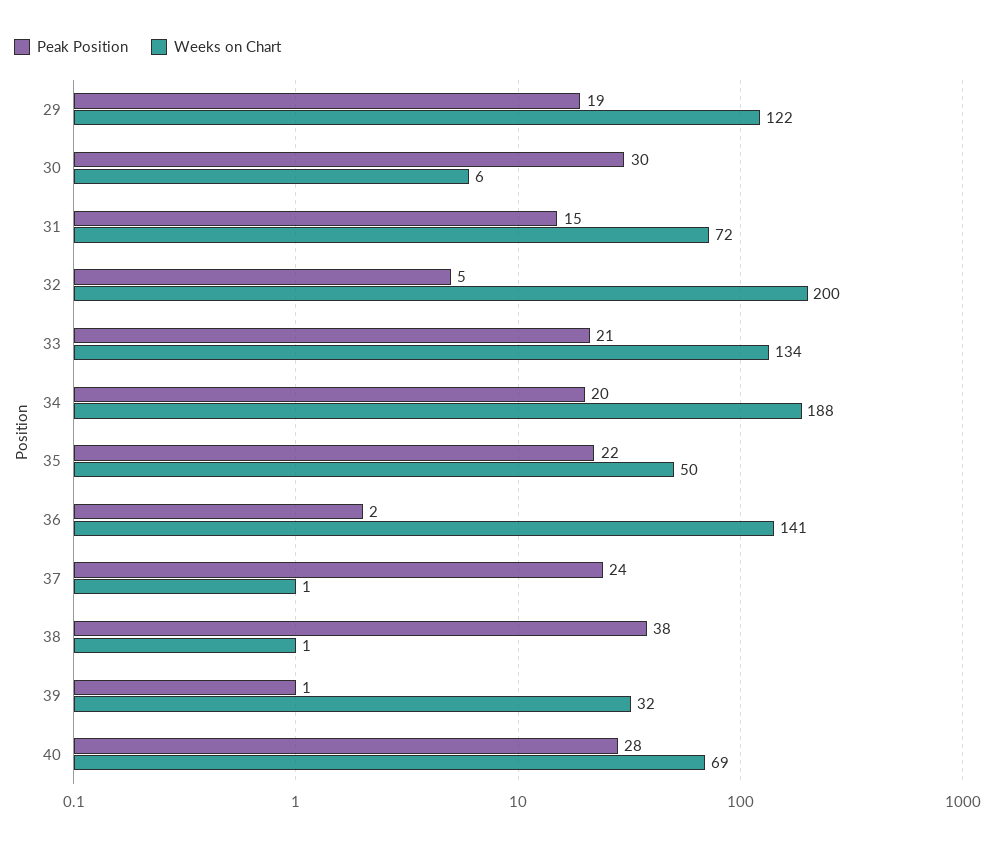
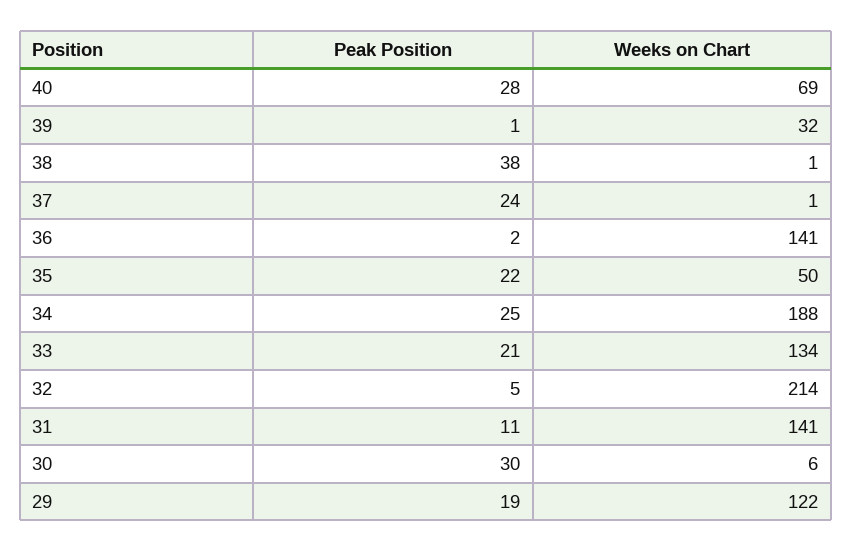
  {
    "Peak Position": {
      "29": 19,
      "30": 30,
-     "31": 15,
+     "31": 11,
      "32": 5,
      "33": 21,
-     "34": 20,
+     "34": 25,
      "35": 22,
      "36": 2,
      "37": 24,
      "38": 38,
      "39": 1,
      "40": 28
    },
    "Weeks on Chart": {
      "29": 122,
      "30": 6,
-     "31": 72,
+     "31": 141,
-     "32": 200,
+     "32": 214,
      "33": 134,
      "34": 188,
      "35": 50,
      "36": 141,
      "37": 1,
      "38": 1,
      "39": 32,
      "40": 69
    }
  }

